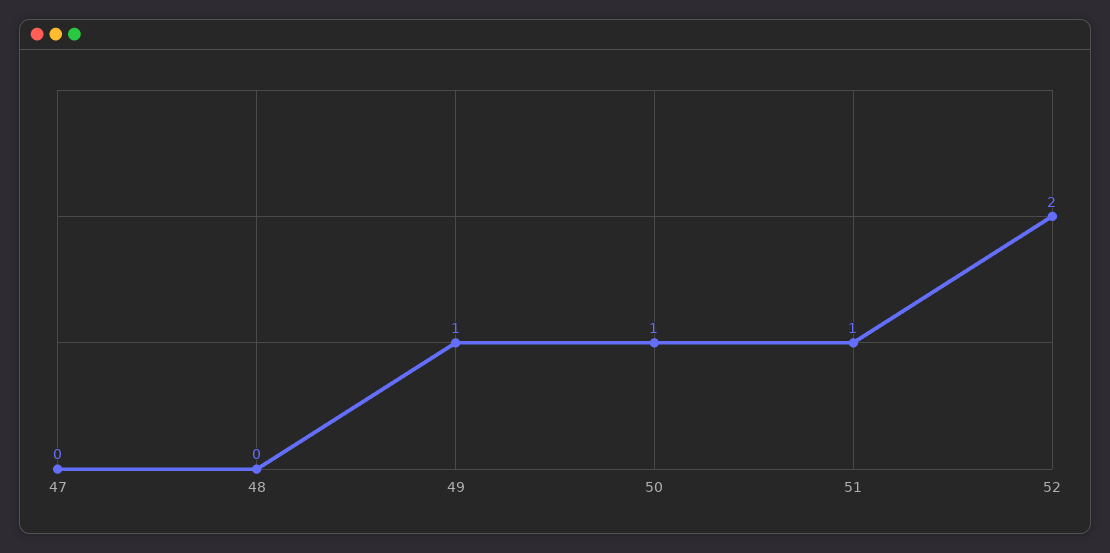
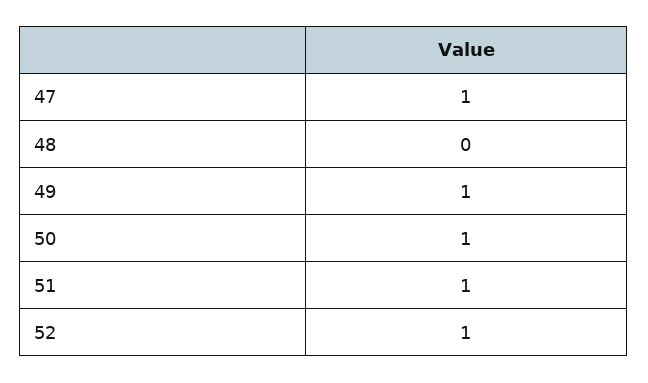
  {
-   "47": 0,
+   "47": 1,
    "48": 0,
    "49": 1,
    "50": 1,
    "51": 1,
-   "52": 2
+   "52": 1
  }

